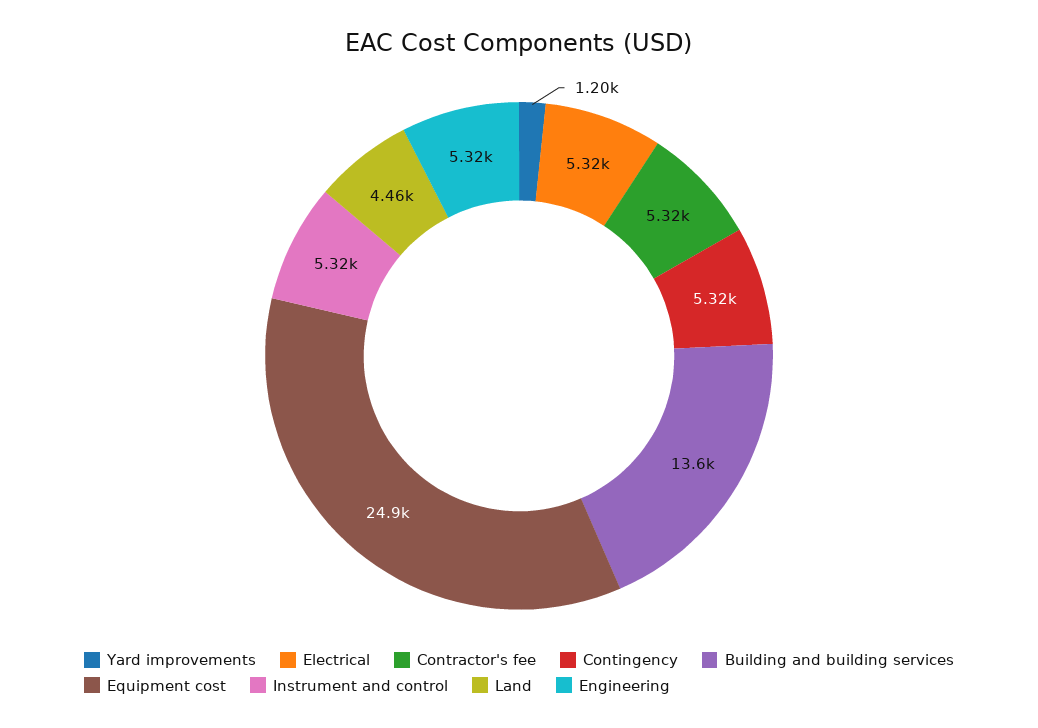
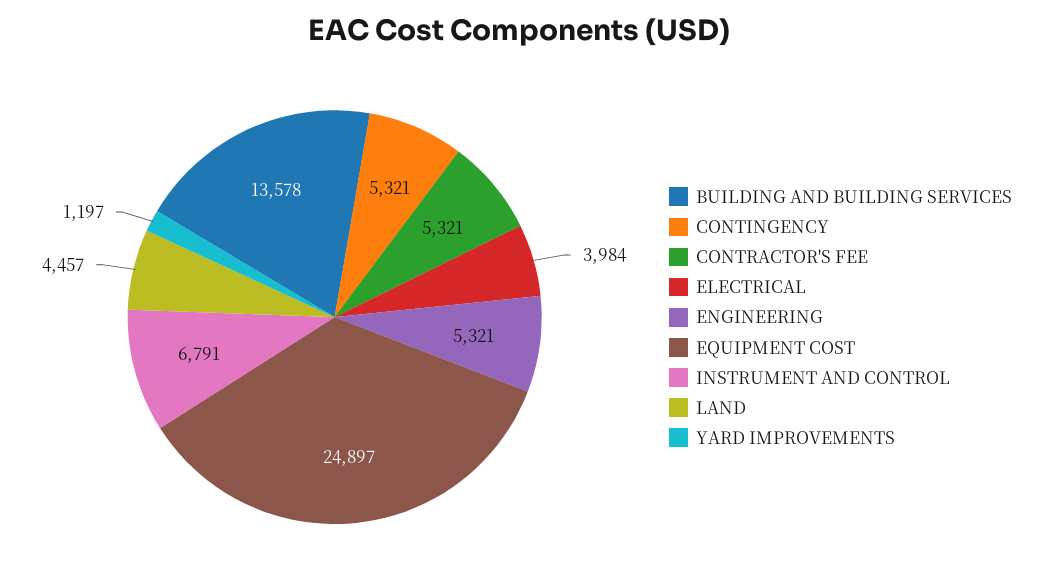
  {
    "Yard improvements": 1197,
-   "Electrical": 5320,
+   "Electrical": 3984,
    "Contractor's fee": 5321,
    "Contingency": 5321,
    "Building and building services": 13578,
    "Equipment cost": 24897,
-   "Instrument and control": 5320,
+   "Instrument and control": 6791,
    "Land": 4457,
    "Engineering": 5321
  }

